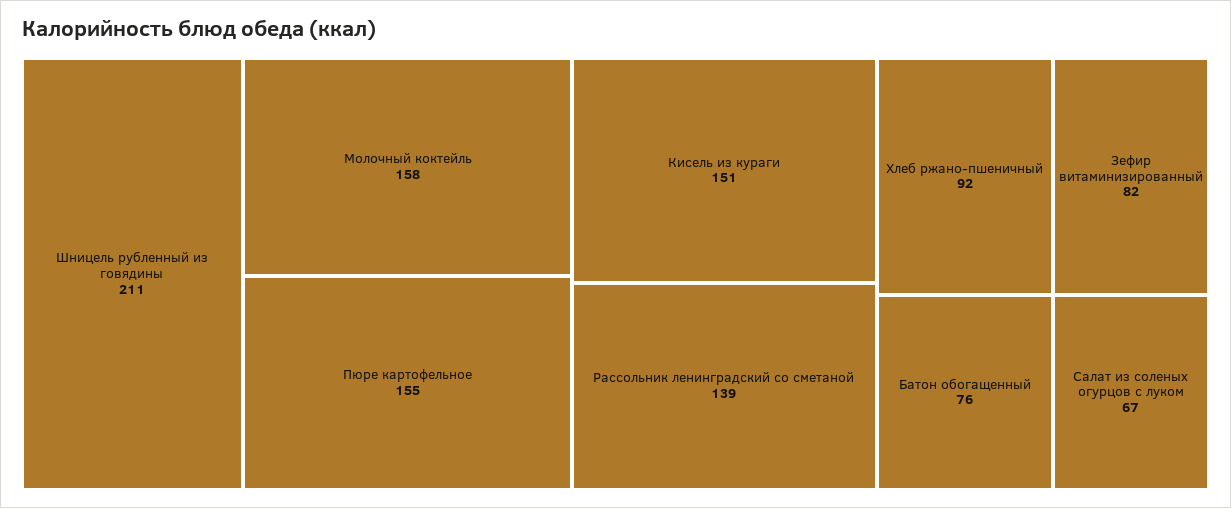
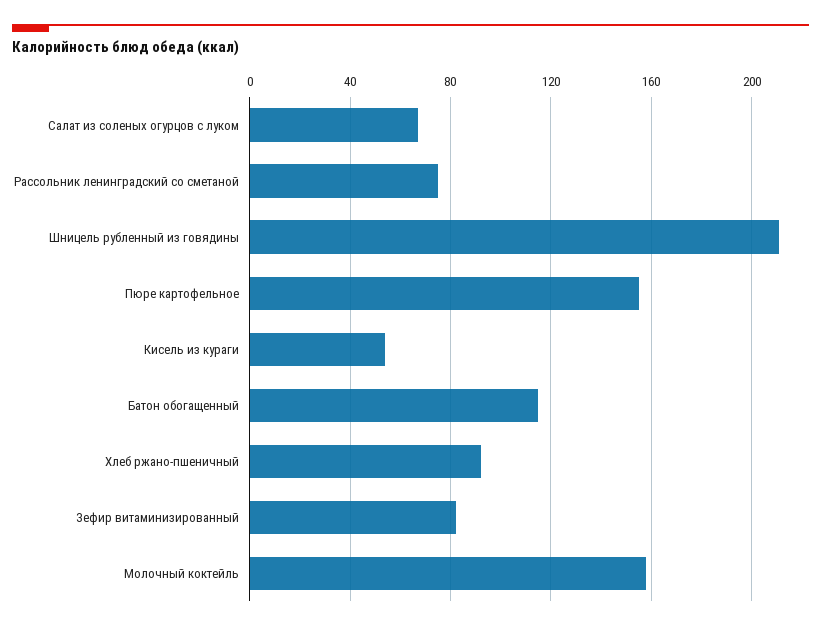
  {
    "Шницель рубленный из говядины": 211,
    "Молочный коктейль": 158,
    "Пюре картофельное": 155,
-   "Кисель из кураги": 151,
+   "Кисель из кураги": 55,
-   "Рассольник ленинградский со сметаной": 139,
+   "Рассольник ленинградский со сметаной": 75,
    "Хлеб ржано-пшеничный": 92,
    "Зефир витаминизированный": 82,
-   "Батон обогащенный": 76,
+   "Батон обогащенный": 115,
    "Салат из соленых огурцов с луком": 67
  }

